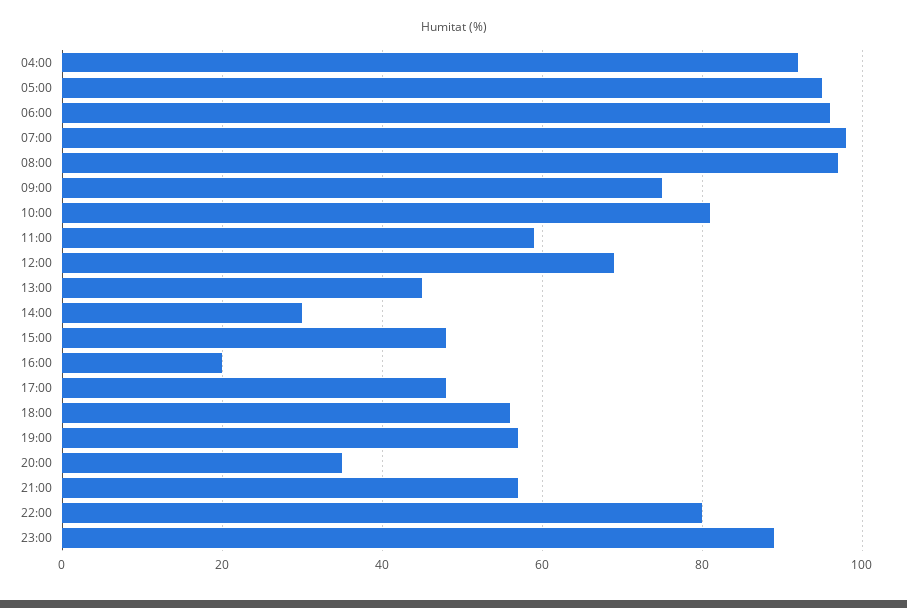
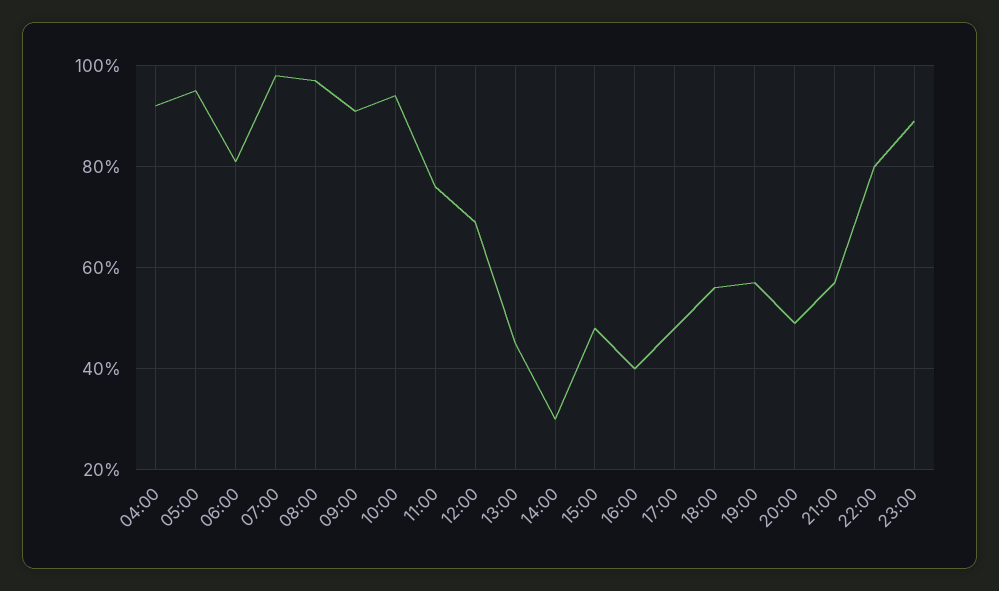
  {
    "04:00": 90,
    "05:00": 95,
-   "06:00": 95,
+   "06:00": 80,
    "07:00": 100,
    "08:00": 95,
-   "09:00": 75,
+   "09:00": 90,
-   "10:00": 80,
+   "10:00": 95,
-   "11:00": 60,
+   "11:00": 75,
    "12:00": 70,
    "13:00": 45,
    "14:00": 30,
    "15:00": 50,
-   "16:00": 20,
+   "16:00": 40,
    "17:00": 50,
    "18:00": 55,
    "19:00": 55,
-   "20:00": 35,
+   "20:00": 50,
    "21:00": 55,
    "22:00": 80,
    "23:00": 90
  }

